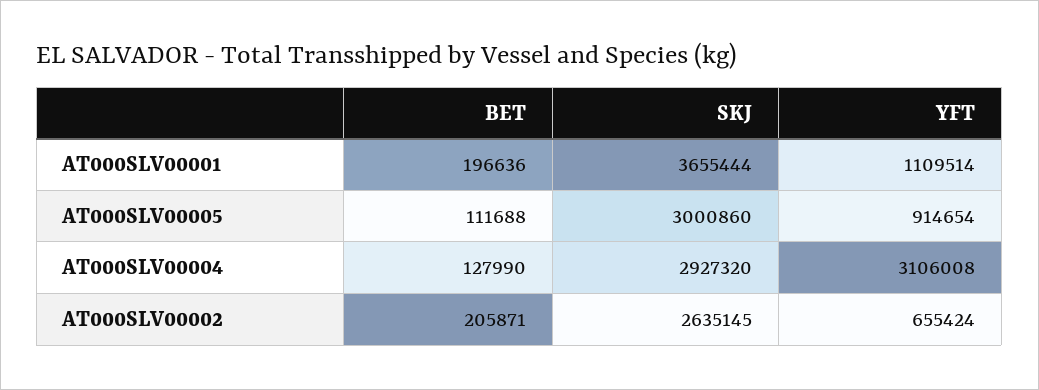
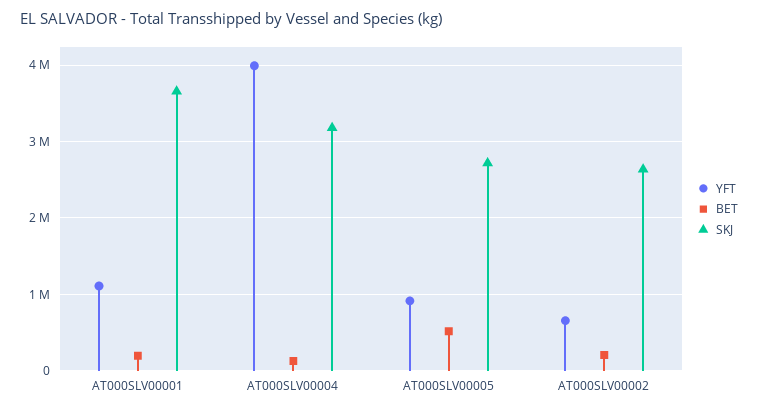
  {
    "BET": {
      "AT000SLV00001": 196636,
-     "AT000SLV00005": 111688,
+     "AT000SLV00005": 500000,
      "AT000SLV00004": 127990,
      "AT000SLV00002": 205871
    },
    "SKJ": {
      "AT000SLV00001": 3655444,
-     "AT000SLV00005": 3000860,
+     "AT000SLV00005": 2700000,
-     "AT000SLV00004": 2927320,
+     "AT000SLV00004": 3200000,
      "AT000SLV00002": 2635145
    },
    "YFT": {
      "AT000SLV00001": 1109514,
      "AT000SLV00005": 914654,
-     "AT000SLV00004": 3106008,
+     "AT000SLV00004": 4000000,
      "AT000SLV00002": 655424
    }
  }

